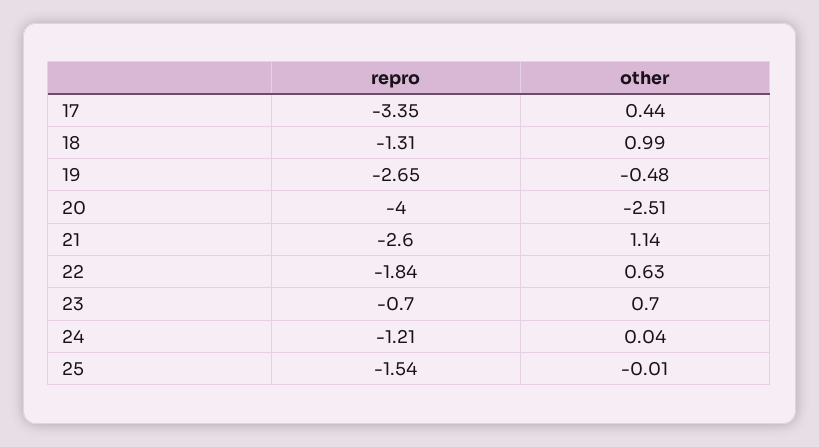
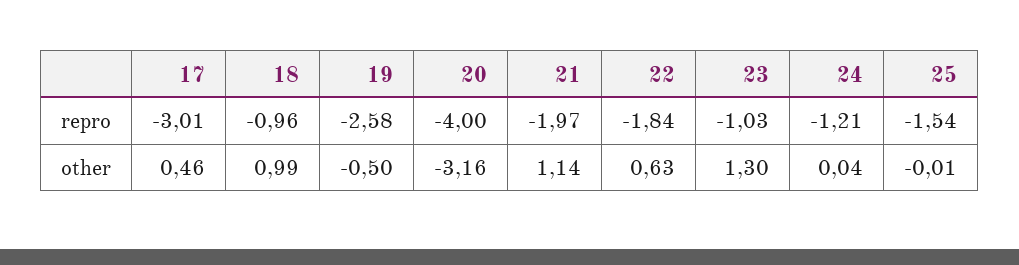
  {
    "repro": {
-     "17": -3.35,
+     "17": -3.01,
-     "18": -1.31,
+     "18": -0.96,
-     "19": -2.65,
+     "19": -2.58,
      "20": -4,
-     "21": -2.6,
+     "21": -1.97,
      "22": -1.84,
-     "23": -0.7,
+     "23": -1.03,
      "24": -1.21,
      "25": -1.54
    },
    "other": {
-     "17": 0.44,
+     "17": 0.46,
      "18": 0.99,
-     "19": -0.48,
+     "19": -0.5,
-     "20": -2.51,
+     "20": -3.16,
      "21": 1.14,
      "22": 0.63,
-     "23": 0.7,
+     "23": 1.3,
      "24": 0.04,
      "25": -0.01
    }
  }

